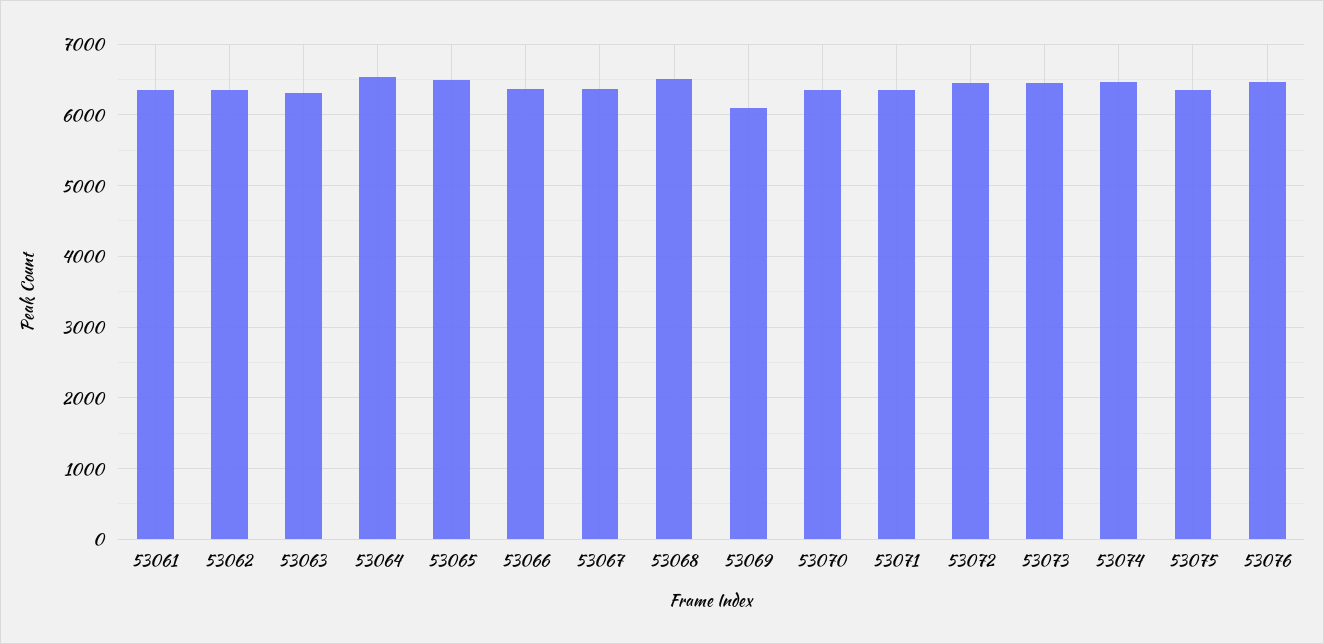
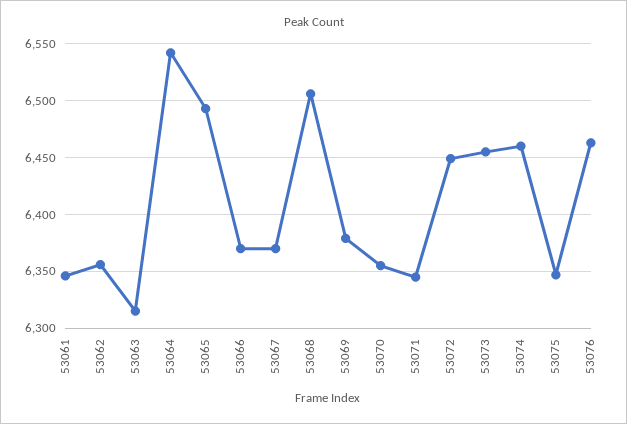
  {
    "53061": 6350,
    "53062": 6360,
    "53063": 6320,
    "53064": 6540,
    "53065": 6490,
    "53066": 6370,
    "53067": 6370,
    "53068": 6510,
-   "53069": 6100,
+   "53069": 6380,
    "53070": 6360,
    "53071": 6350,
    "53072": 6450,
    "53073": 6460,
    "53074": 6460,
    "53075": 6350,
    "53076": 6460
  }

